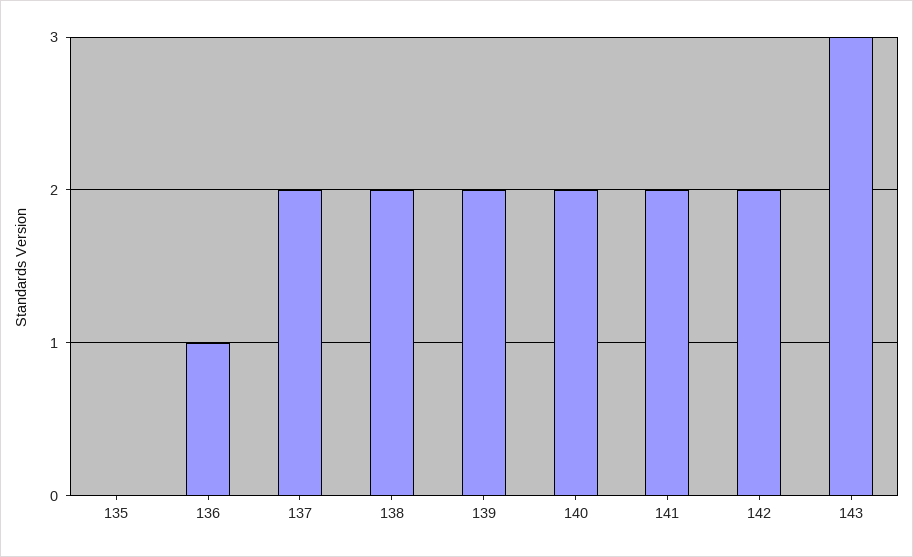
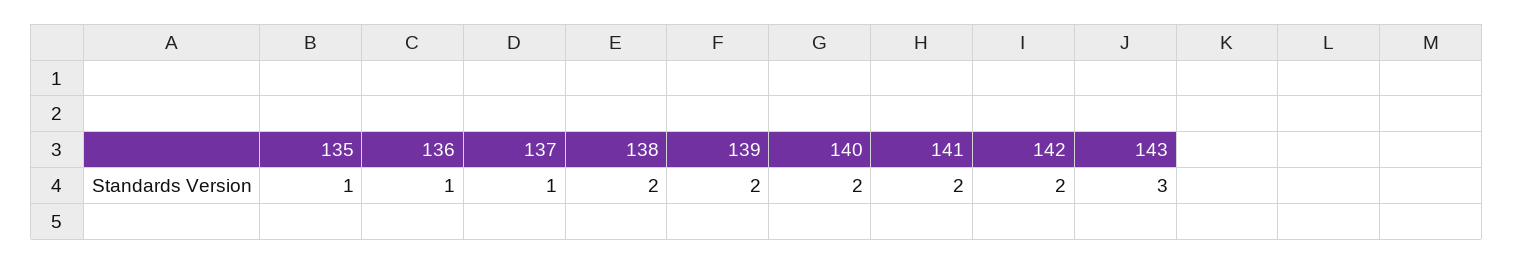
  {
-   "135": 0,
+   "135": 1,
    "136": 1,
-   "137": 2,
+   "137": 1,
    "138": 2,
    "139": 2,
    "140": 2,
    "141": 2,
    "142": 2,
    "143": 3
  }

